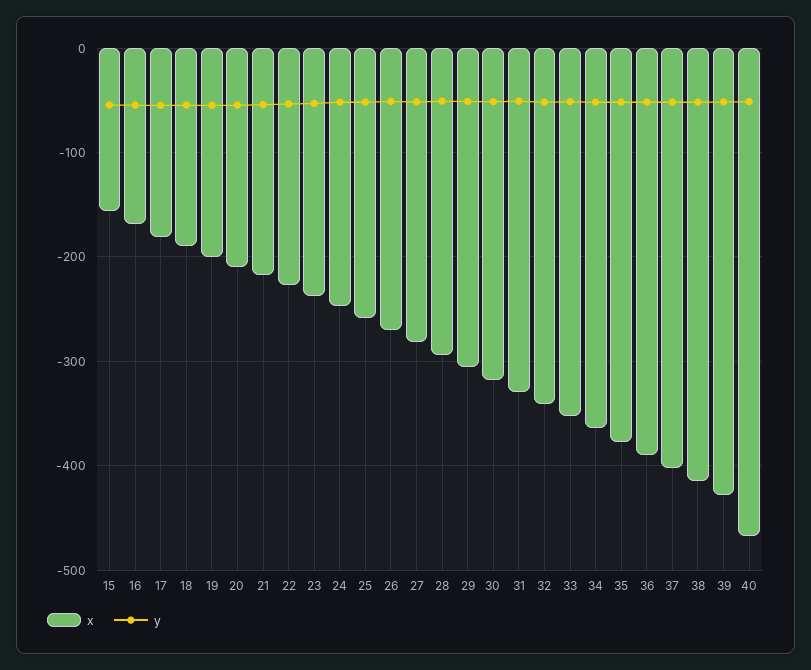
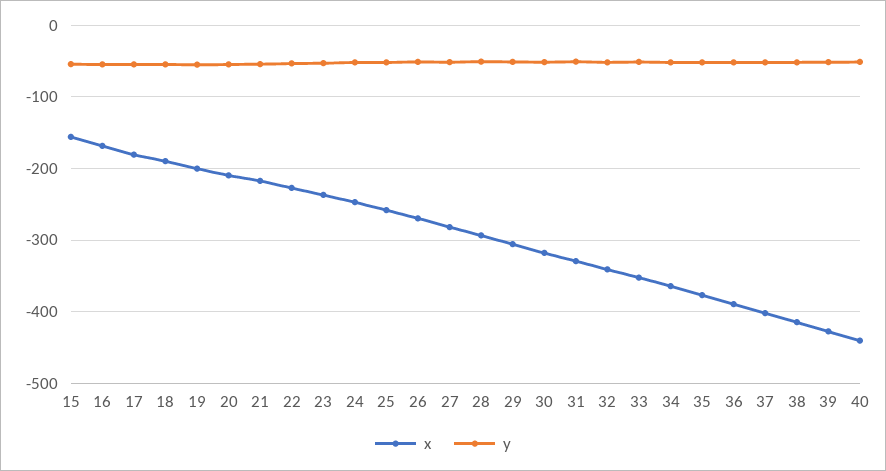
  {
    "x": {
      "15": -160,
      "16": -170,
      "17": -180,
      "18": -190,
      "19": -200,
      "20": -210,
      "21": -220,
      "22": -230,
      "23": -240,
      "24": -250,
      "25": -260,
      "26": -270,
      "27": -280,
      "28": -290,
      "29": -310,
      "30": -320,
      "31": -330,
      "32": -340,
      "33": -350,
      "34": -360,
      "35": -380,
      "36": -390,
      "37": -400,
      "38": -410,
      "39": -430,
-     "40": -470
+     "40": -440
    },
    "y": {
      "15": -50,
      "16": -50,
      "17": -50,
      "18": -50,
      "19": -50,
      "20": -50,
      "21": -50,
      "22": -50,
      "23": -50,
      "24": -50,
      "25": -50,
      "26": -50,
      "27": -50,
      "28": -50,
      "29": -50,
      "30": -50,
      "31": -50,
      "32": -50,
      "33": -50,
      "34": -50,
      "35": -50,
      "36": -50,
      "37": -50,
      "38": -50,
      "39": -50,
      "40": -50
    }
  }

